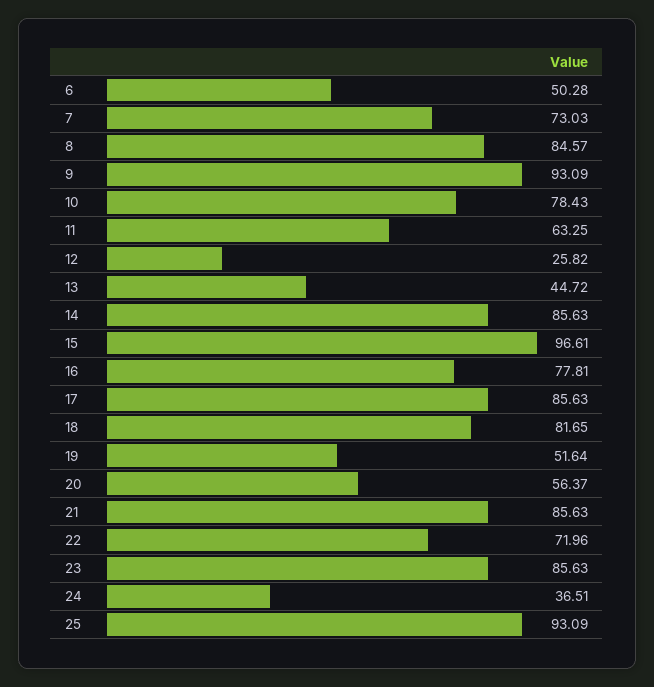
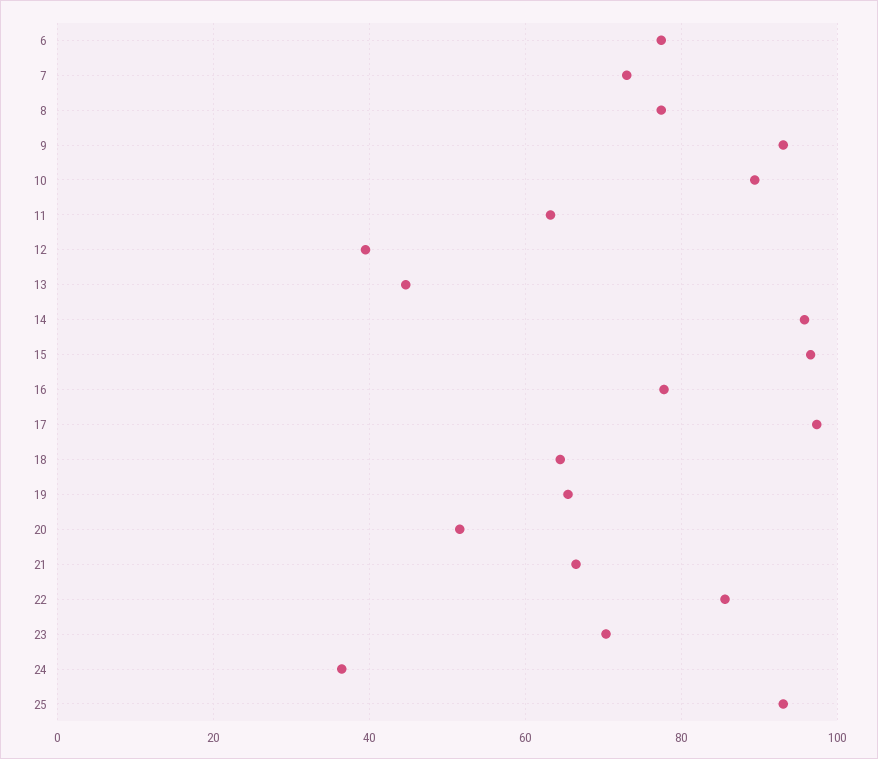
  {
-   "6": 50.28,
+   "6": 78,
    "7": 73.03,
-   "8": 84.57,
+   "8": 78,
    "9": 93.09,
-   "10": 78.43,
+   "10": 90,
    "11": 63.25,
-   "12": 25.82,
+   "12": 40,
    "13": 44.72,
-   "14": 85.63,
+   "14": 96,
    "15": 96.61,
    "16": 77.81,
-   "17": 85.63,
+   "17": 98,
-   "18": 81.65,
+   "18": 64,
-   "19": 51.64,
+   "19": 66,
-   "20": 56.37,
+   "20": 52,
-   "21": 85.63,
+   "21": 66,
-   "22": 71.96,
+   "22": 86,
-   "23": 85.63,
+   "23": 70,
    "24": 36.51,
    "25": 93.09
  }

